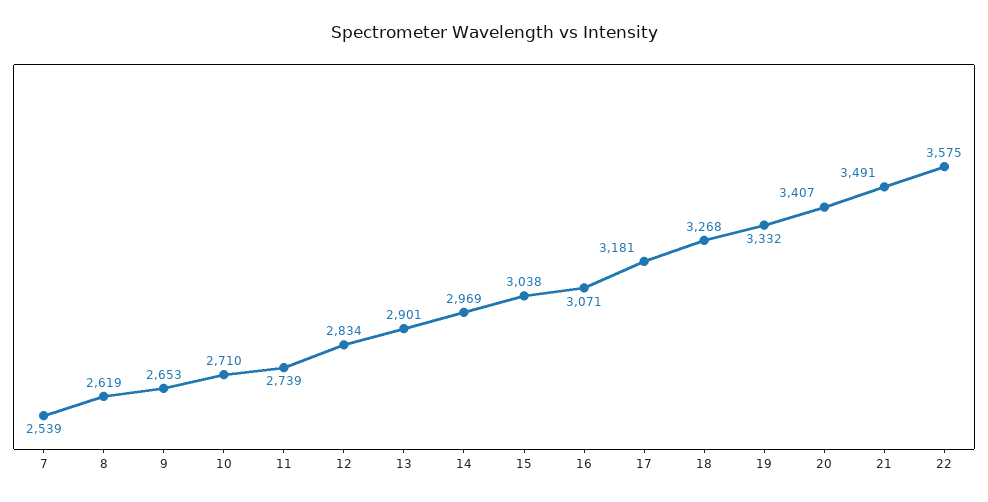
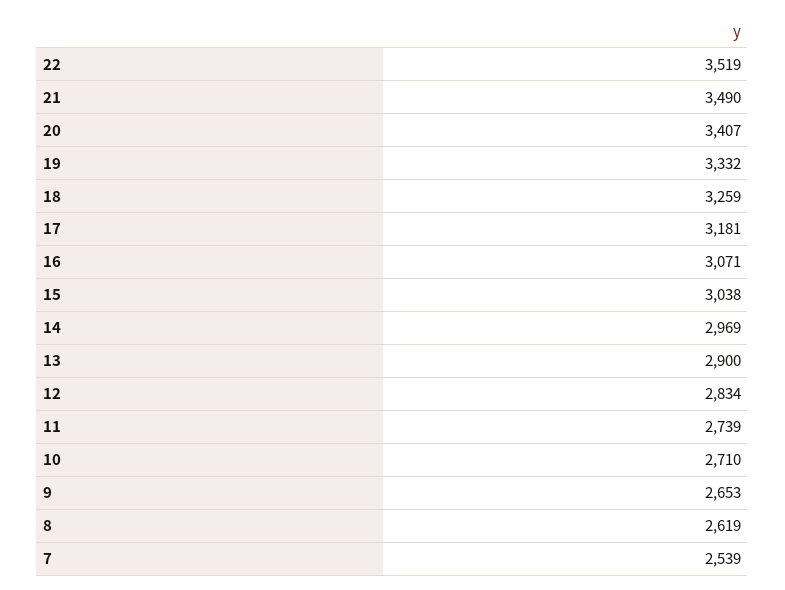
  {
    "7": 2539,
    "8": 2619,
    "9": 2653,
    "10": 2710,
    "11": 2739,
    "12": 2834,
-   "13": 2901,
+   "13": 2900,
    "14": 2969,
    "15": 3038,
    "16": 3071,
    "17": 3181,
-   "18": 3268,
+   "18": 3259,
    "19": 3332,
    "20": 3407,
-   "21": 3491,
+   "21": 3490,
-   "22": 3575
+   "22": 3519
  }

